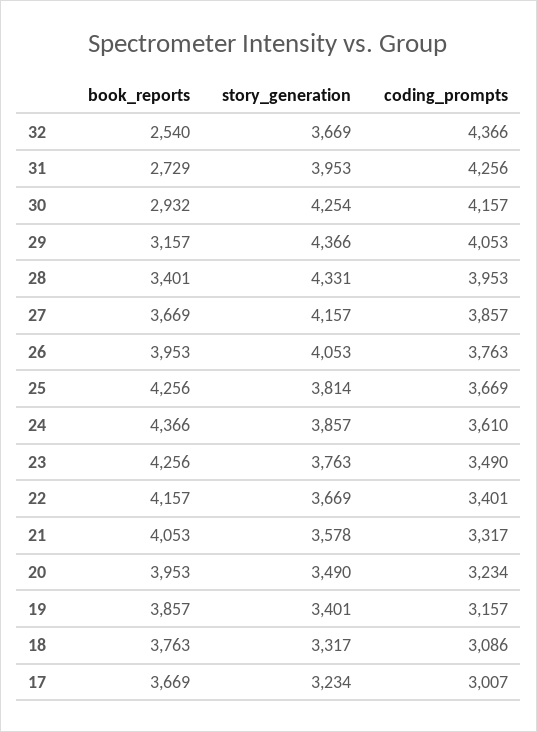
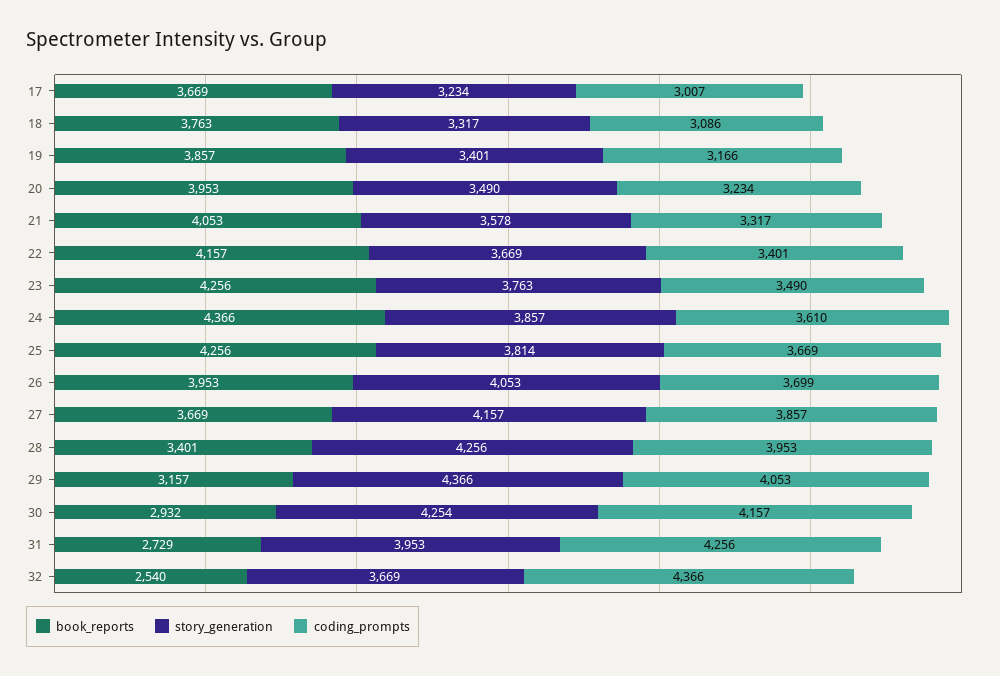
  {
    "book_reports": {
      "32": 2540,
      "31": 2729,
      "30": 2932,
      "29": 3157,
      "28": 3401,
      "27": 3669,
      "26": 3953,
      "25": 4256,
      "24": 4366,
      "23": 4256,
      "22": 4157,
      "21": 4053,
      "20": 3953,
      "19": 3857,
      "18": 3763,
      "17": 3669
    },
    "story_generation": {
      "32": 3669,
      "31": 3953,
      "30": 4254,
      "29": 4366,
-     "28": 4331,
+     "28": 4256,
      "27": 4157,
      "26": 4053,
      "25": 3814,
      "24": 3857,
      "23": 3763,
      "22": 3669,
      "21": 3578,
      "20": 3490,
      "19": 3401,
      "18": 3317,
      "17": 3234
    },
    "coding_prompts": {
      "32": 4366,
      "31": 4256,
      "30": 4157,
      "29": 4053,
      "28": 3953,
      "27": 3857,
-     "26": 3763,
+     "26": 3699,
      "25": 3669,
      "24": 3610,
      "23": 3490,
      "22": 3401,
      "21": 3317,
      "20": 3234,
-     "19": 3157,
+     "19": 3166,
      "18": 3086,
      "17": 3007
    }
  }

